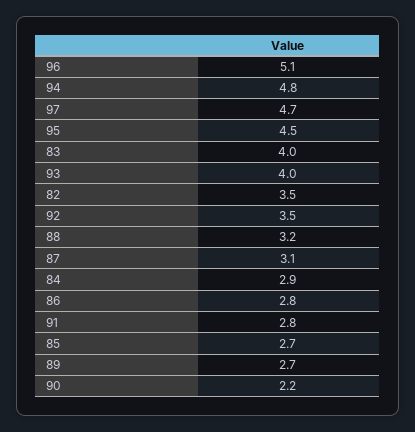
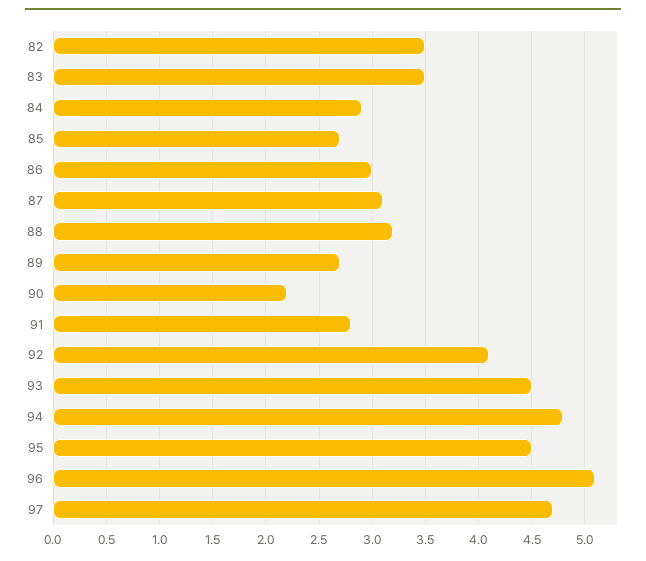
  {
    "96": 5.1,
    "94": 4.8,
    "97": 4.7,
    "95": 4.5,
-   "83": 4,
+   "83": 3.5,
-   "93": 4,
+   "93": 4.5,
    "82": 3.5,
-   "92": 3.5,
+   "92": 4.1,
    "88": 3.2,
    "87": 3.1,
    "84": 2.9,
-   "86": 2.8,
+   "86": 3,
    "91": 2.8,
    "85": 2.7,
    "89": 2.7,
    "90": 2.2
  }

